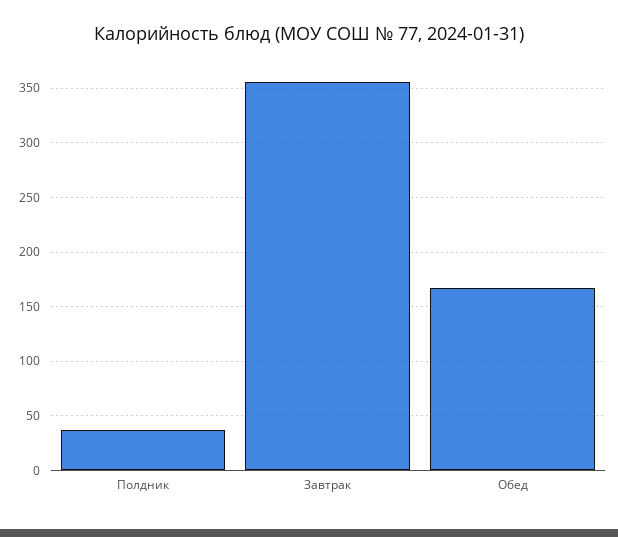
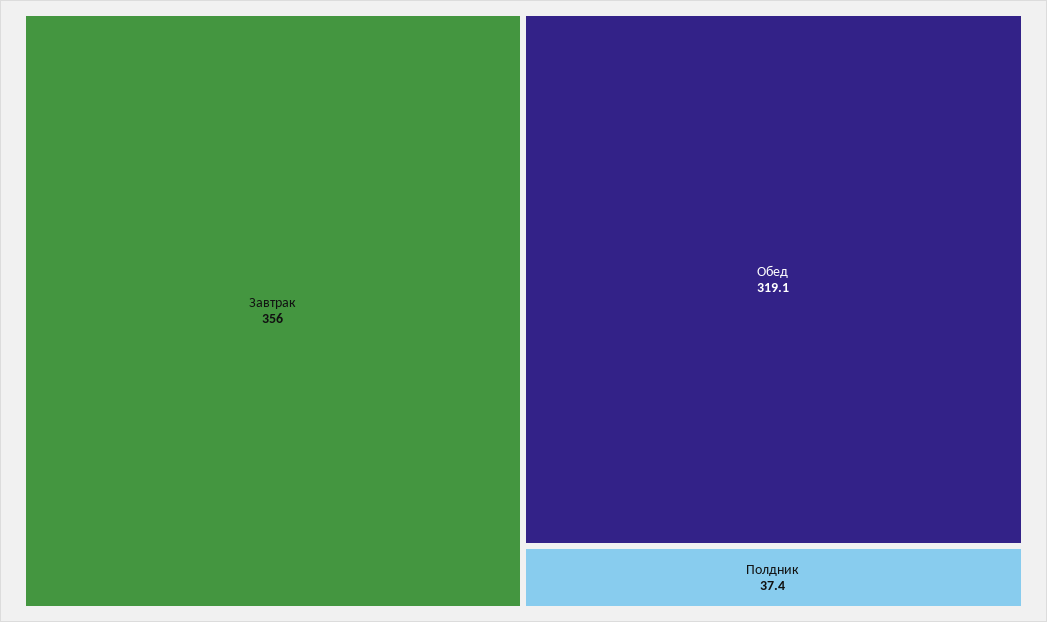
  {
    "Полдник": 37.4,
    "Завтрак": 356,
-   "Обед": 170
+   "Обед": 319.1
  }

